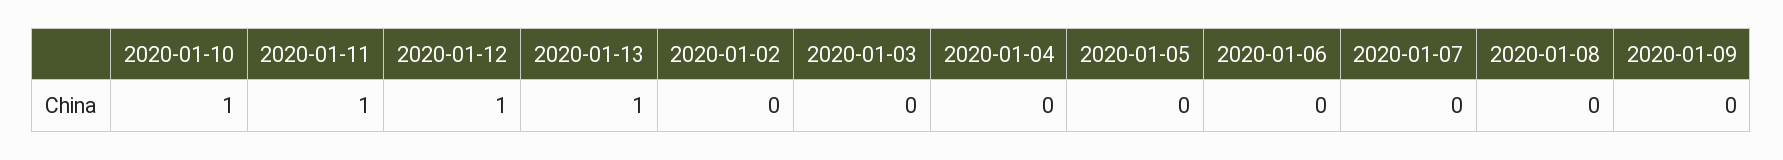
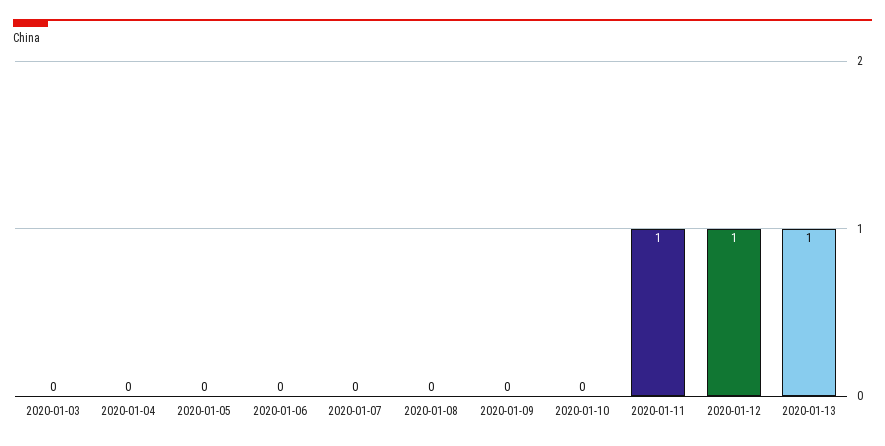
  {
-   "2020-01-10": 1,
+   "2020-01-10": 0,
    "2020-01-11": 1,
    "2020-01-12": 1,
    "2020-01-13": 1,
-   "2020-01-02": 0,
    "2020-01-03": 0,
    "2020-01-04": 0,
    "2020-01-05": 0,
    "2020-01-06": 0,
    "2020-01-07": 0,
    "2020-01-08": 0,
    "2020-01-09": 0
  }

